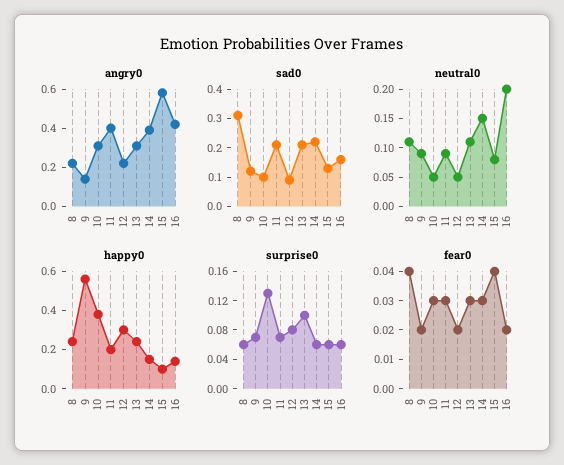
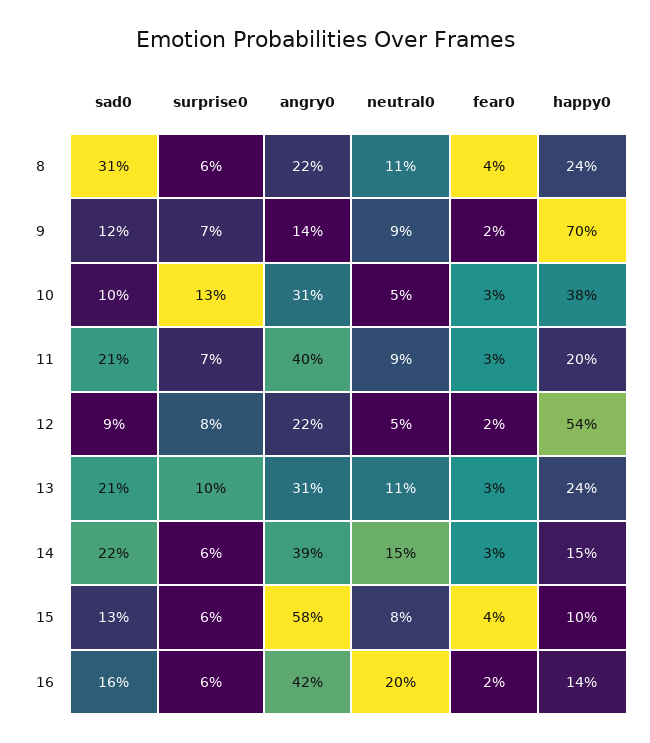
  {
    "angry0": {
      "8": 0.22,
      "9": 0.14,
      "10": 0.31,
      "11": 0.4,
      "12": 0.22,
      "13": 0.31,
      "14": 0.39,
      "15": 0.58,
      "16": 0.42
    },
    "sad0": {
      "8": 0.31,
      "9": 0.12,
      "10": 0.1,
      "11": 0.21,
      "12": 0.09,
      "13": 0.21,
      "14": 0.22,
      "15": 0.13,
      "16": 0.16
    },
    "neutral0": {
      "8": 0.11,
      "9": 0.09,
      "10": 0.05,
      "11": 0.09,
      "12": 0.05,
      "13": 0.11,
      "14": 0.15,
      "15": 0.08,
      "16": 0.2
    },
    "happy0": {
      "8": 0.24,
-     "9": 0.55,
+     "9": 0.7,
      "10": 0.38,
      "11": 0.2,
-     "12": 0.3,
+     "12": 0.54,
      "13": 0.24,
      "14": 0.15,
      "15": 0.1,
      "16": 0.14
    },
    "surprise0": {
      "8": 0.06,
      "9": 0.07,
      "10": 0.13,
      "11": 0.07,
      "12": 0.08,
      "13": 0.1,
      "14": 0.06,
      "15": 0.06,
      "16": 0.06
    },
    "fear0": {
      "8": 0.04,
      "9": 0.02,
      "10": 0.03,
      "11": 0.03,
      "12": 0.02,
      "13": 0.03,
      "14": 0.03,
      "15": 0.04,
      "16": 0.02
    }
  }

